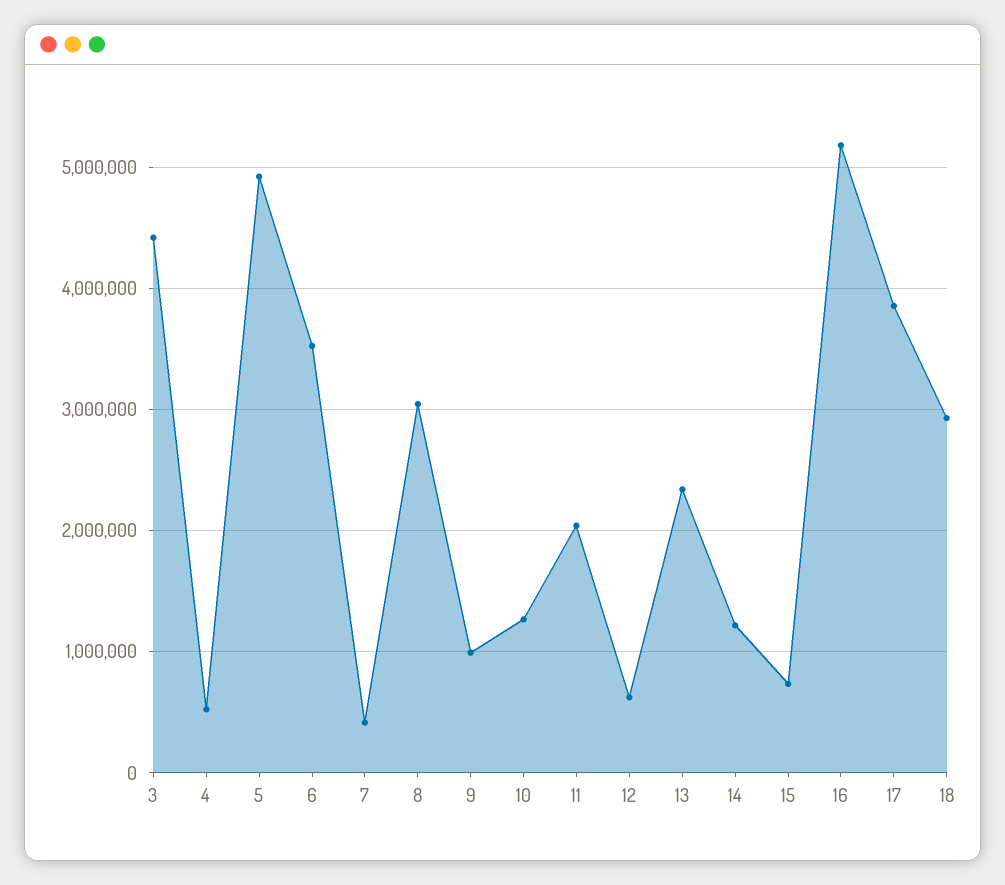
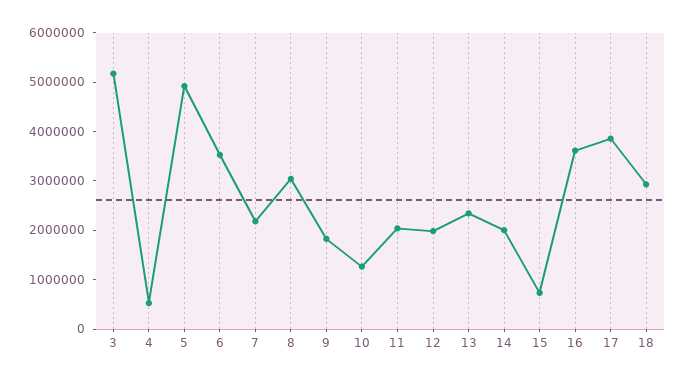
  {
-   "3": 4400000,
+   "3": 5200000,
    "4": 500000,
    "5": 4900000,
    "6": 3500000,
-   "7": 400000,
+   "7": 2200000,
    "8": 3000000,
-   "9": 1000000,
+   "9": 1800000,
    "10": 1300000,
    "11": 2000000,
-   "12": 600000,
+   "12": 2000000,
    "13": 2300000,
-   "14": 1200000,
+   "14": 2000000,
    "15": 700000,
-   "16": 5200000,
+   "16": 3600000,
    "17": 3900000,
    "18": 2900000
  }

